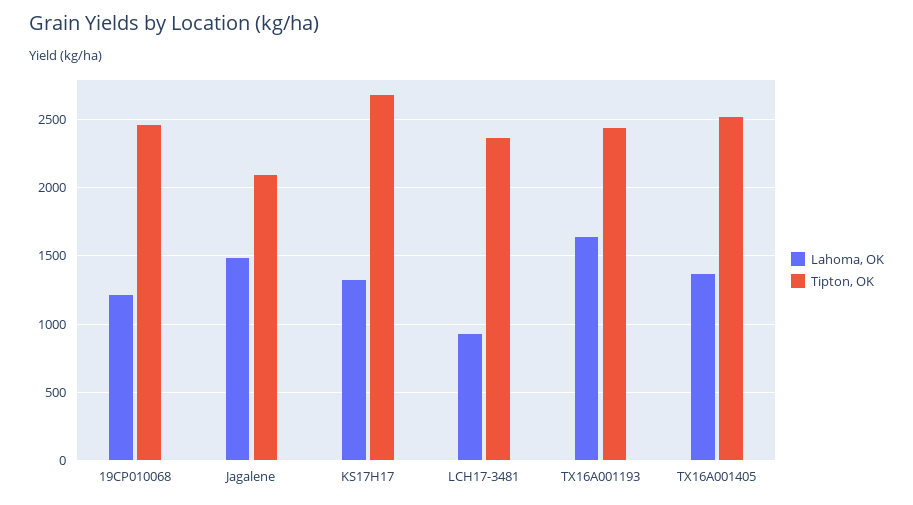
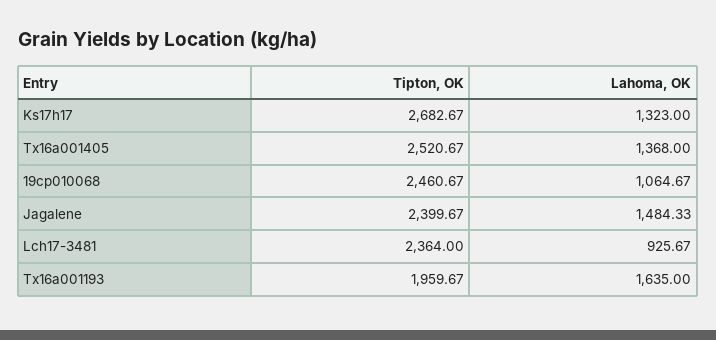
  {
    "Lahoma, OK": {
-     "19CP010068": 1200,
+     "19CP010068": 1064.67,
      "Jagalene": 1484.33,
      "KS17H17": 1323,
      "LCH17-3481": 925.67,
      "TX16A001193": 1635,
      "TX16A001405": 1368
    },
    "Tipton, OK": {
      "19CP010068": 2460.67,
-     "Jagalene": 2100,
+     "Jagalene": 2399.67,
      "KS17H17": 2682.67,
      "LCH17-3481": 2364,
-     "TX16A001193": 2450,
+     "TX16A001193": 1959.67,
      "TX16A001405": 2520.67
    }
  }

